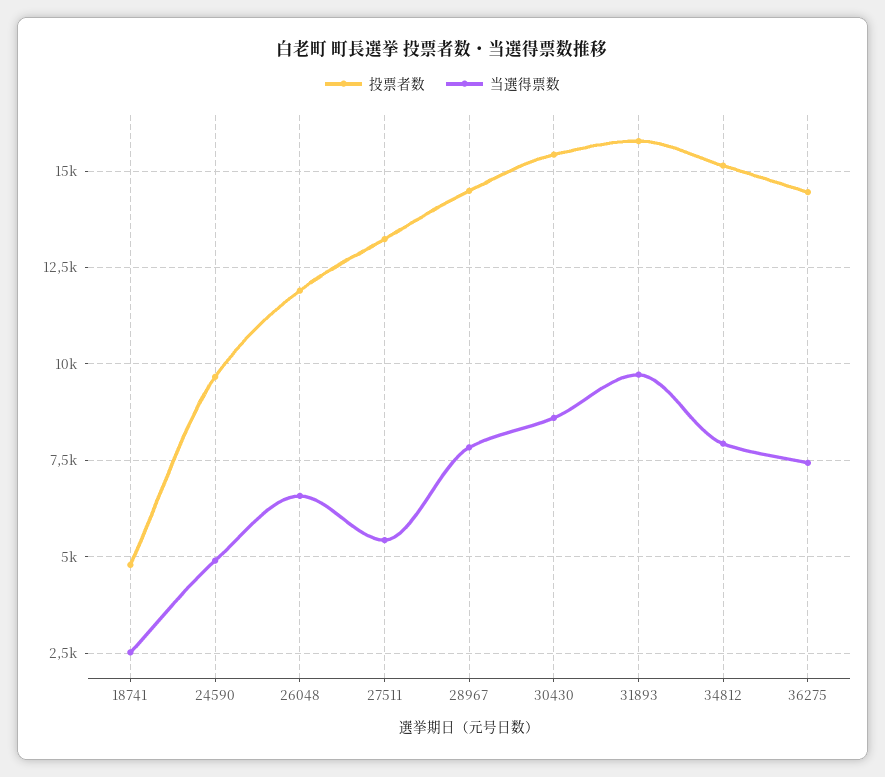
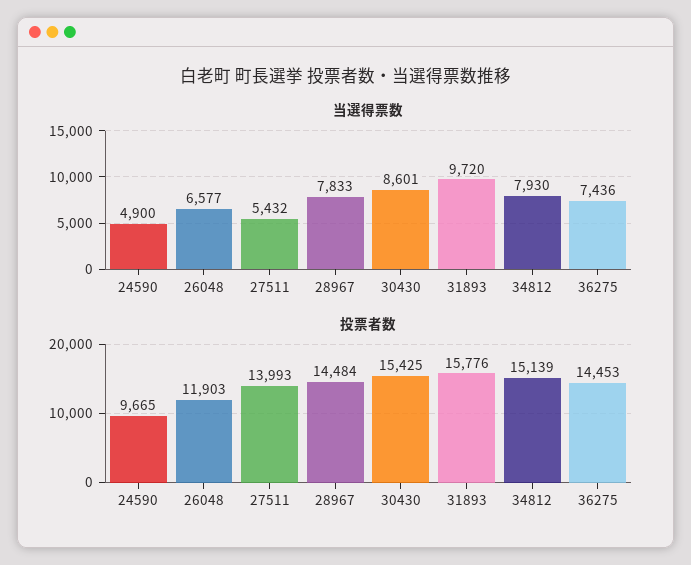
  {
    "投票者数": {
-     "18741": 4750,
      "24590": 9665,
      "26048": 11903,
-     "27511": 13250,
+     "27511": 13993,
      "28967": 14484,
      "30430": 15425,
      "31893": 15776,
      "34812": 15139,
      "36275": 14453
    },
    "当選得票数": {
-     "18741": 2500,
      "24590": 4900,
      "26048": 6577,
      "27511": 5432,
      "28967": 7833,
      "30430": 8601,
      "31893": 9720,
      "34812": 7930,
      "36275": 7436
    }
  }

